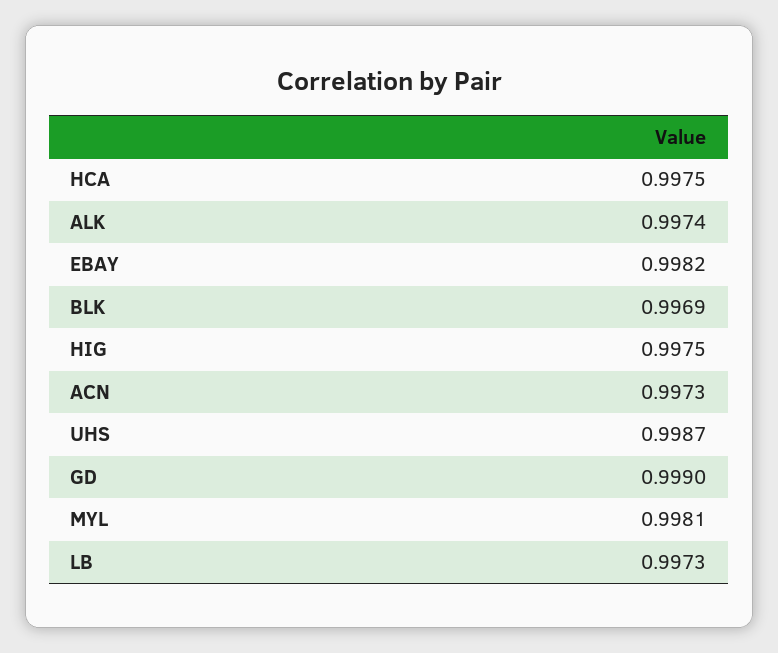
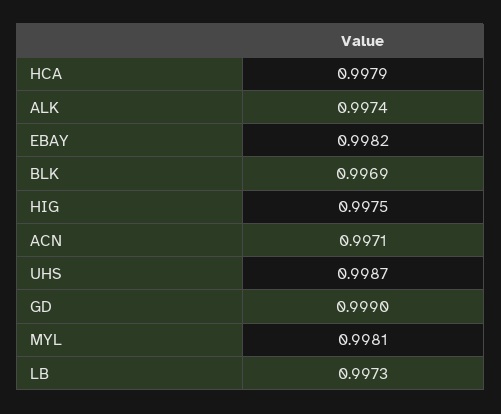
  {
-   "HCA": 0.9975,
+   "HCA": 0.9979,
    "ALK": 0.9974,
    "EBAY": 0.9982,
    "BLK": 0.9969,
    "HIG": 0.9975,
-   "ACN": 0.9973,
+   "ACN": 0.9971,
    "UHS": 0.9987,
    "GD": 0.999,
    "MYL": 0.9981,
    "LB": 0.9973
  }

